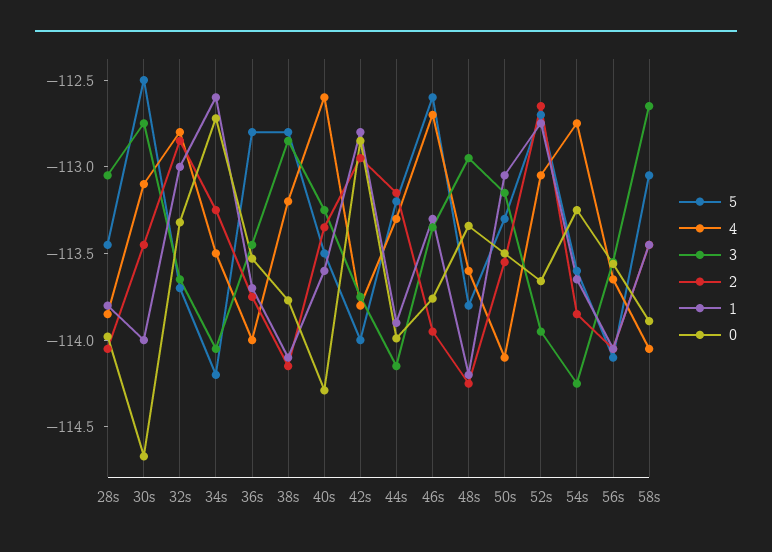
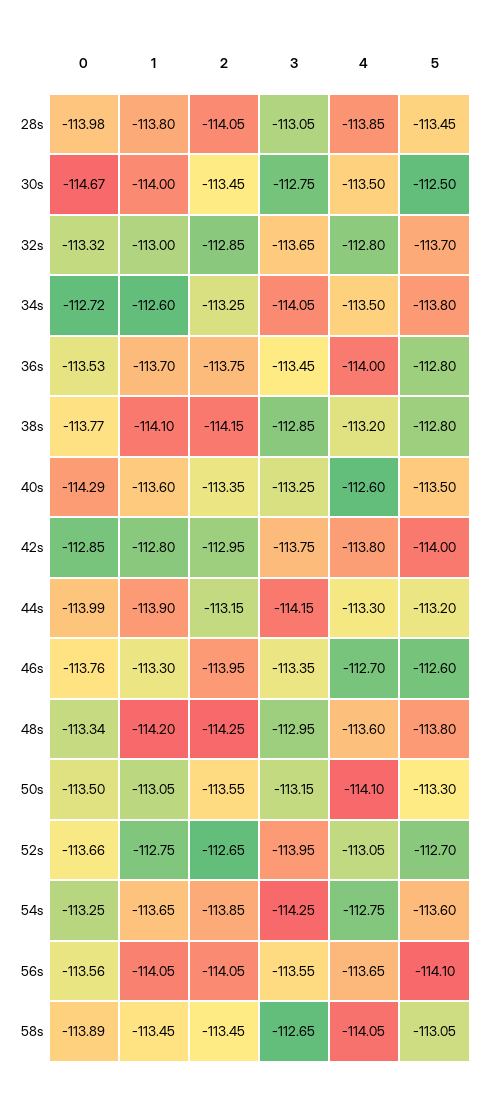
  {
    "5": {
      "28s": -113.45,
      "30s": -112.5,
      "32s": -113.7,
-     "34s": -114.2,
+     "34s": -113.8,
      "36s": -112.8,
      "38s": -112.8,
      "40s": -113.5,
      "42s": -114,
      "44s": -113.2,
      "46s": -112.6,
      "48s": -113.8,
      "50s": -113.3,
      "52s": -112.7,
      "54s": -113.6,
      "56s": -114.1,
      "58s": -113.05
    },
    "4": {
      "28s": -113.85,
-     "30s": -113.1,
+     "30s": -113.5,
      "32s": -112.8,
      "34s": -113.5,
      "36s": -114,
      "38s": -113.2,
      "40s": -112.6,
      "42s": -113.8,
      "44s": -113.3,
      "46s": -112.7,
      "48s": -113.6,
      "50s": -114.1,
      "52s": -113.05,
      "54s": -112.75,
      "56s": -113.65,
      "58s": -114.05
    },
    "3": {
      "28s": -113.05,
      "30s": -112.75,
      "32s": -113.65,
      "34s": -114.05,
      "36s": -113.45,
      "38s": -112.85,
      "40s": -113.25,
      "42s": -113.75,
      "44s": -114.15,
      "46s": -113.35,
      "48s": -112.95,
      "50s": -113.15,
      "52s": -113.95,
      "54s": -114.25,
      "56s": -113.55,
      "58s": -112.65
    },
    "2": {
      "28s": -114.05,
      "30s": -113.45,
      "32s": -112.85,
      "34s": -113.25,
      "36s": -113.75,
      "38s": -114.15,
      "40s": -113.35,
      "42s": -112.95,
      "44s": -113.15,
      "46s": -113.95,
      "48s": -114.25,
      "50s": -113.55,
      "52s": -112.65,
      "54s": -113.85,
      "56s": -114.05,
      "58s": -113.45
    },
    "1": {
      "28s": -113.8,
      "30s": -114,
      "32s": -113,
      "34s": -112.6,
      "36s": -113.7,
      "38s": -114.1,
      "40s": -113.6,
      "42s": -112.8,
      "44s": -113.9,
      "46s": -113.3,
      "48s": -114.2,
      "50s": -113.05,
      "52s": -112.75,
      "54s": -113.65,
      "56s": -114.05,
      "58s": -113.45
    },
    "0": {
      "28s": -113.98,
      "30s": -114.67,
      "32s": -113.32,
      "34s": -112.72,
      "36s": -113.53,
      "38s": -113.77,
      "40s": -114.29,
      "42s": -112.85,
      "44s": -113.99,
      "46s": -113.76,
      "48s": -113.34,
      "50s": -113.5,
      "52s": -113.66,
      "54s": -113.25,
      "56s": -113.56,
      "58s": -113.89
    }
  }

